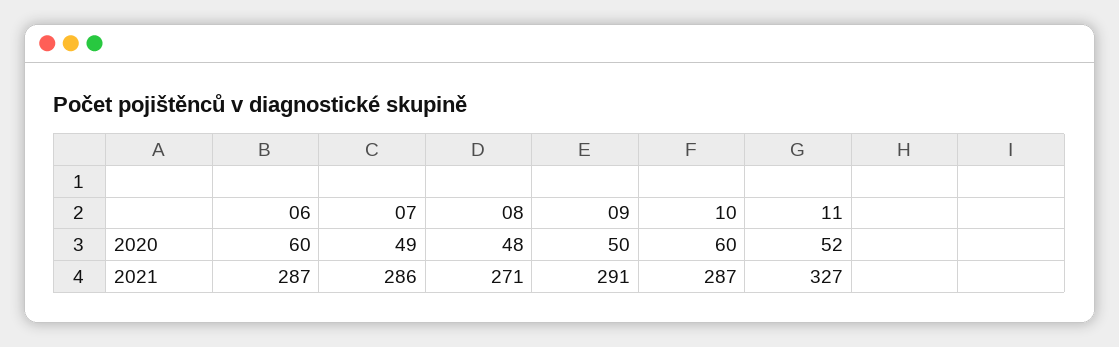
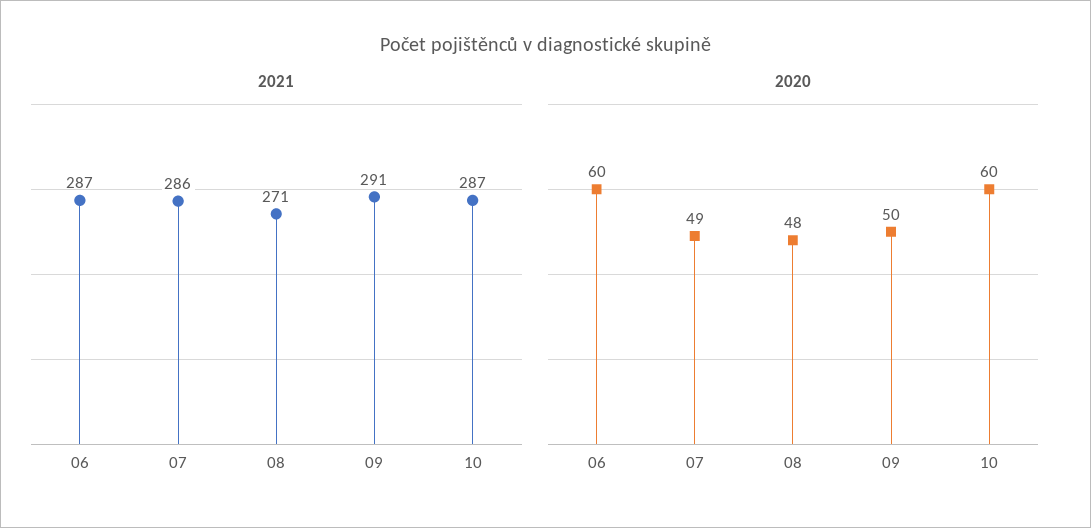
  {
    "2020": {
      "06": 60,
      "07": 49,
      "08": 48,
      "09": 50,
-     "10": 60,
+     "10": 60
-     "11": 52
    },
    "2021": {
      "06": 287,
      "07": 286,
      "08": 271,
      "09": 291,
-     "10": 287,
+     "10": 287
-     "11": 327
    }
  }

